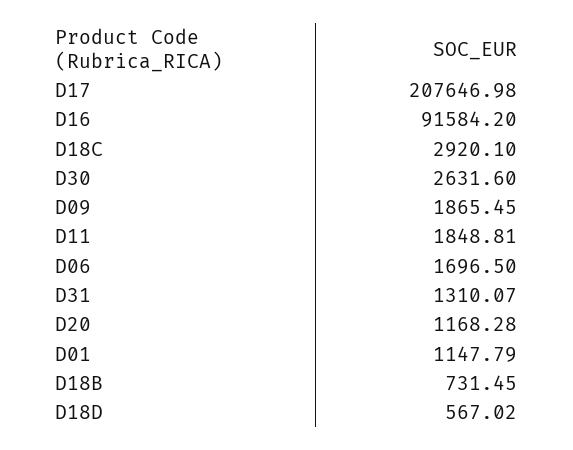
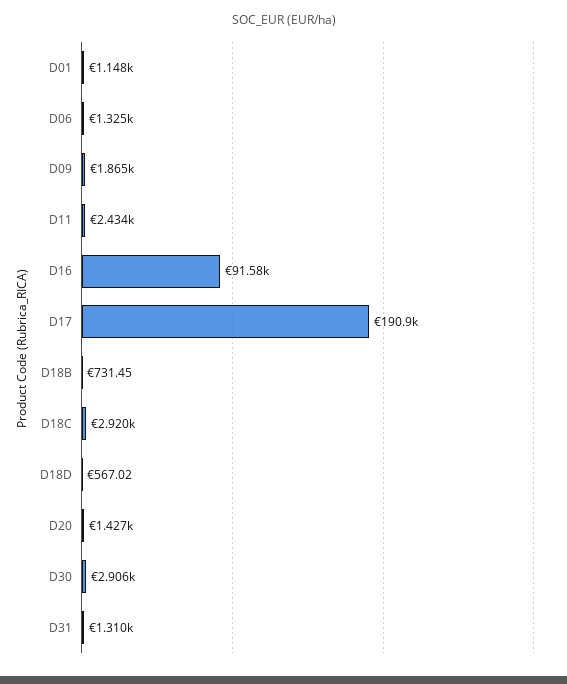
  {
-   "D17": 207646.98,
+   "D17": 190900,
    "D16": 91584.2,
    "D18C": 2920.1,
-   "D30": 2631.6,
+   "D30": 2906,
    "D09": 1865.45,
-   "D11": 1848.81,
+   "D11": 2434,
-   "D06": 1696.5,
+   "D06": 1325,
    "D31": 1310.07,
-   "D20": 1168.28,
+   "D20": 1427,
    "D01": 1147.79,
    "D18B": 731.45,
    "D18D": 567.02
  }

